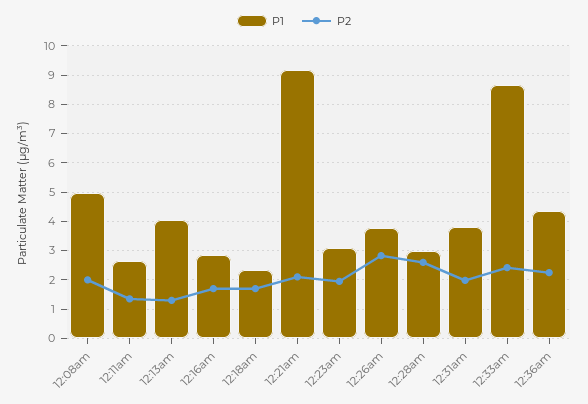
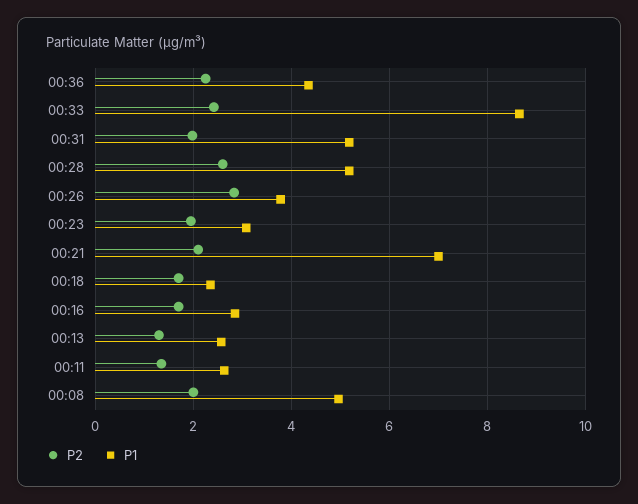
  {
    "P1": {
      "12:08am": 5,
      "12:11am": 2.6,
-     "12:13am": 4,
+     "12:13am": 2.6,
      "12:16am": 2.8,
      "12:18am": 2.4,
-     "12:21am": 9.25,
+     "12:21am": 7,
      "12:23am": 3,
      "12:26am": 3.8,
-     "12:28am": 3,
+     "12:28am": 5.2,
-     "12:31am": 3.75,
+     "12:31am": 5.2,
      "12:33am": 8.6,
      "12:36am": 4.4
    },
    "P2": {
      "12:08am": 2,
      "12:11am": 1.4,
      "12:13am": 1.4,
      "12:16am": 1.8,
      "12:18am": 1.8,
      "12:21am": 2.2,
      "12:23am": 2,
      "12:26am": 2.8,
      "12:28am": 2.6,
      "12:31am": 2,
      "12:33am": 2.4,
      "12:36am": 2.2
    }
  }

